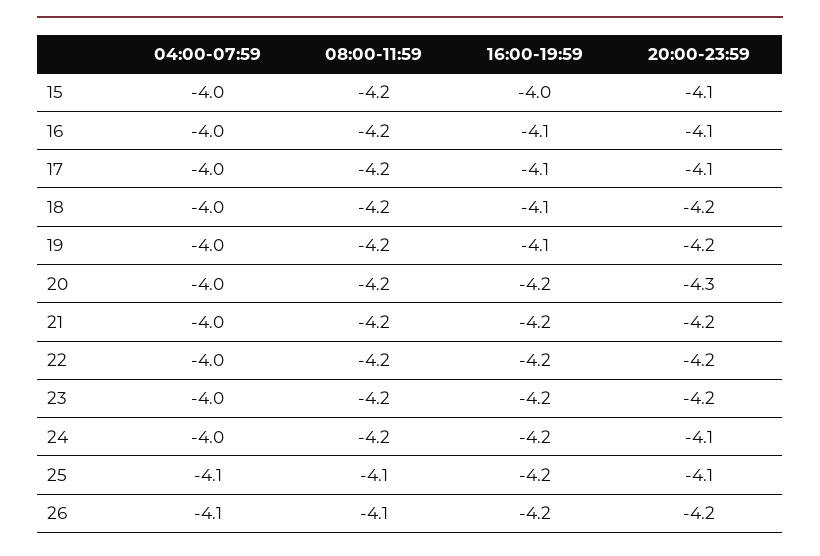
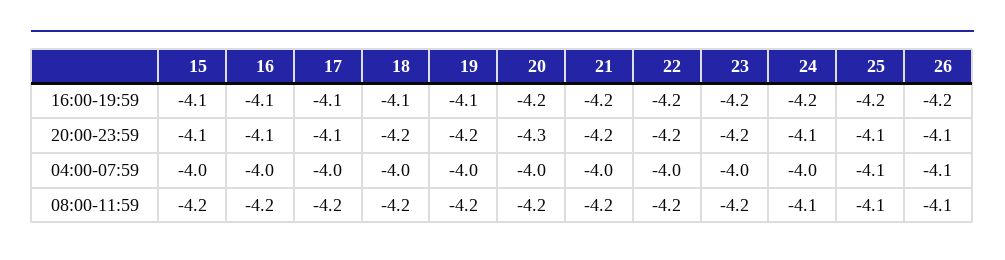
  {
    "04:00-07:59": {
      "15": -4,
      "16": -4,
      "17": -4,
      "18": -4,
      "19": -4,
      "20": -4,
      "21": -4,
      "22": -4,
      "23": -4,
      "24": -4,
      "25": -4.1,
      "26": -4.1
    },
    "08:00-11:59": {
      "15": -4.2,
      "16": -4.2,
      "17": -4.2,
      "18": -4.2,
      "19": -4.2,
      "20": -4.2,
      "21": -4.2,
      "22": -4.2,
      "23": -4.2,
-     "24": -4.2,
+     "24": -4.1,
      "25": -4.1,
      "26": -4.1
    },
    "16:00-19:59": {
-     "15": -4,
+     "15": -4.1,
      "16": -4.1,
      "17": -4.1,
      "18": -4.1,
      "19": -4.1,
      "20": -4.2,
      "21": -4.2,
      "22": -4.2,
      "23": -4.2,
      "24": -4.2,
      "25": -4.2,
      "26": -4.2
    },
    "20:00-23:59": {
      "15": -4.1,
      "16": -4.1,
      "17": -4.1,
      "18": -4.2,
      "19": -4.2,
      "20": -4.3,
      "21": -4.2,
      "22": -4.2,
      "23": -4.2,
      "24": -4.1,
      "25": -4.1,
-     "26": -4.2
+     "26": -4.1
    }
  }

